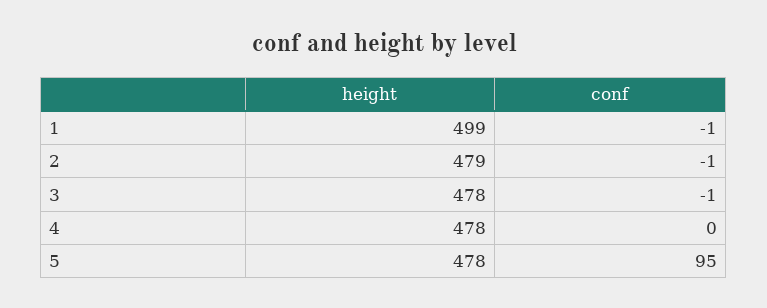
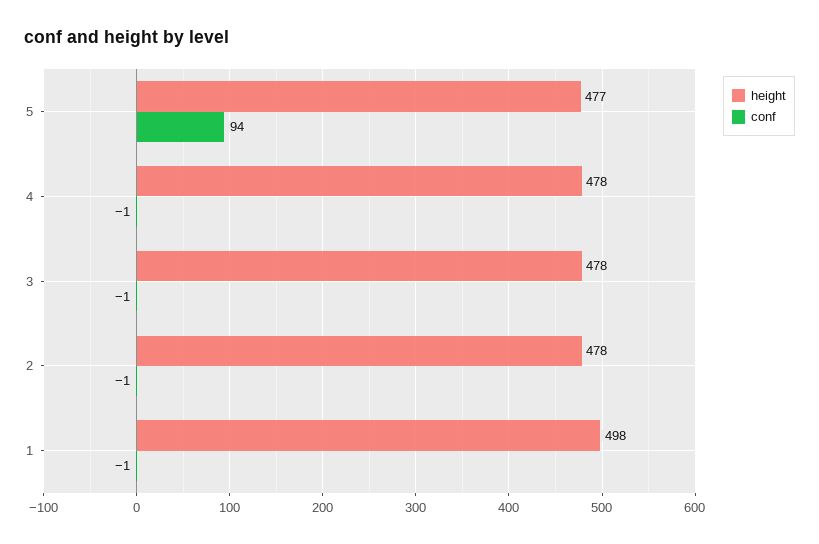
  {
    "height": {
-     "1": 499,
+     "1": 498,
-     "2": 479,
+     "2": 478,
      "3": 478,
      "4": 478,
-     "5": 478
+     "5": 477
    },
    "conf": {
      "1": -1,
      "2": -1,
      "3": -1,
-     "4": 0,
+     "4": -1,
-     "5": 95
+     "5": 94
    }
  }

